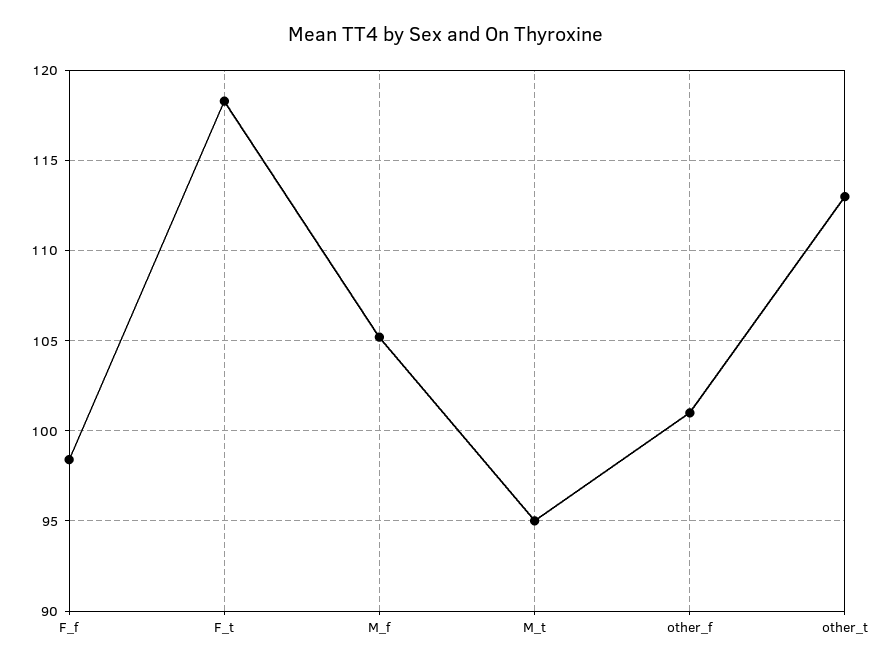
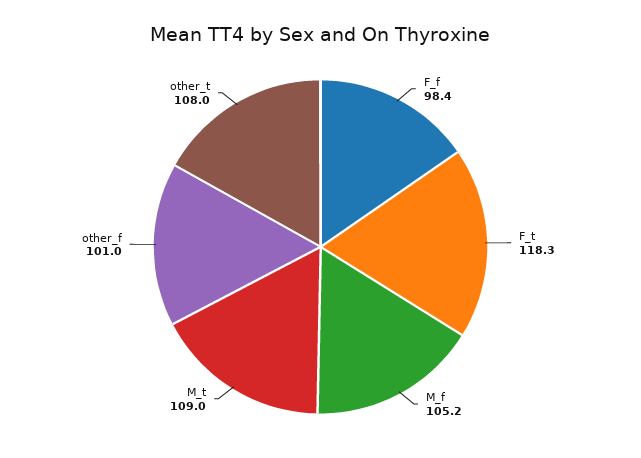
  {
    "F_f": 98.4,
    "F_t": 118.3,
    "M_f": 105.2,
-   "M_t": 95,
+   "M_t": 109,
    "other_f": 101,
-   "other_t": 113
+   "other_t": 108
  }

